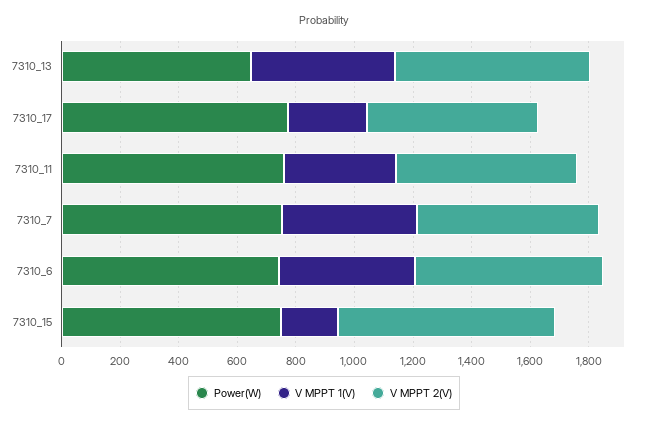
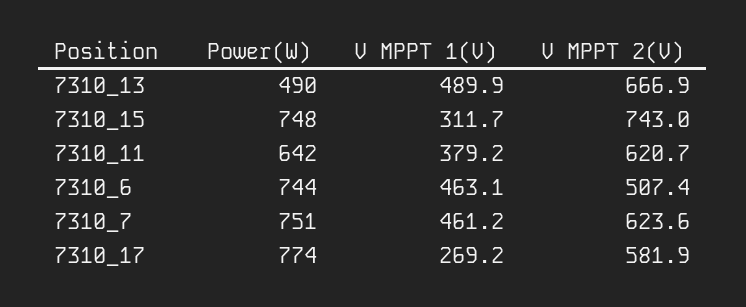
  {
    "Power(W)": {
-     "7310_13": 650,
+     "7310_13": 490,
      "7310_17": 774,
-     "7310_11": 750,
+     "7310_11": 642,
      "7310_7": 751,
      "7310_6": 744,
      "7310_15": 748
    },
    "V MPPT 1(V)": {
      "7310_13": 489.9,
      "7310_17": 269.2,
      "7310_11": 379.2,
      "7310_7": 461.2,
      "7310_6": 463.1,
-     "7310_15": 200
+     "7310_15": 311.7
    },
    "V MPPT 2(V)": {
      "7310_13": 666.9,
      "7310_17": 581.9,
      "7310_11": 620.7,
      "7310_7": 623.6,
-     "7310_6": 650,
+     "7310_6": 507.4,
      "7310_15": 743
    }
  }

